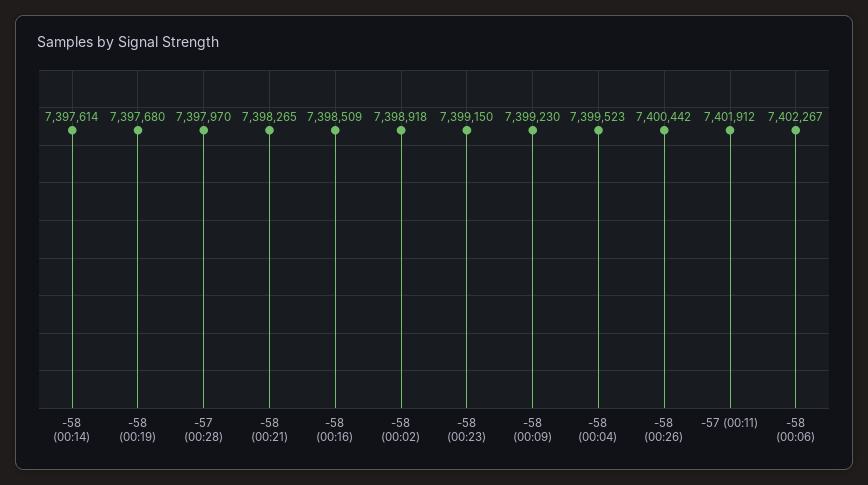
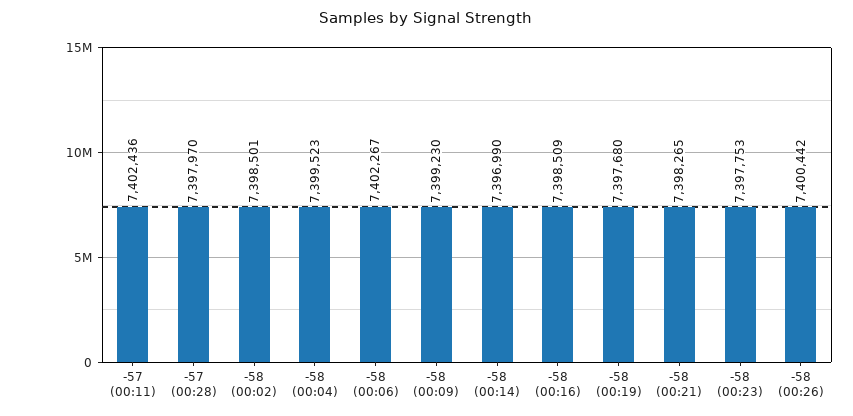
  {
-   "-58 (00:14)": 7397614,
+   "-58 (00:14)": 7396990,
    "-58 (00:19)": 7397680,
    "-57 (00:28)": 7397970,
    "-58 (00:21)": 7398265,
    "-58 (00:16)": 7398509,
-   "-58 (00:02)": 7398918,
+   "-58 (00:02)": 7398501,
-   "-58 (00:23)": 7399150,
+   "-58 (00:23)": 7397753,
    "-58 (00:09)": 7399230,
    "-58 (00:04)": 7399523,
    "-58 (00:26)": 7400442,
-   "-57 (00:11)": 7401912,
+   "-57 (00:11)": 7402436,
    "-58 (00:06)": 7402267
  }

